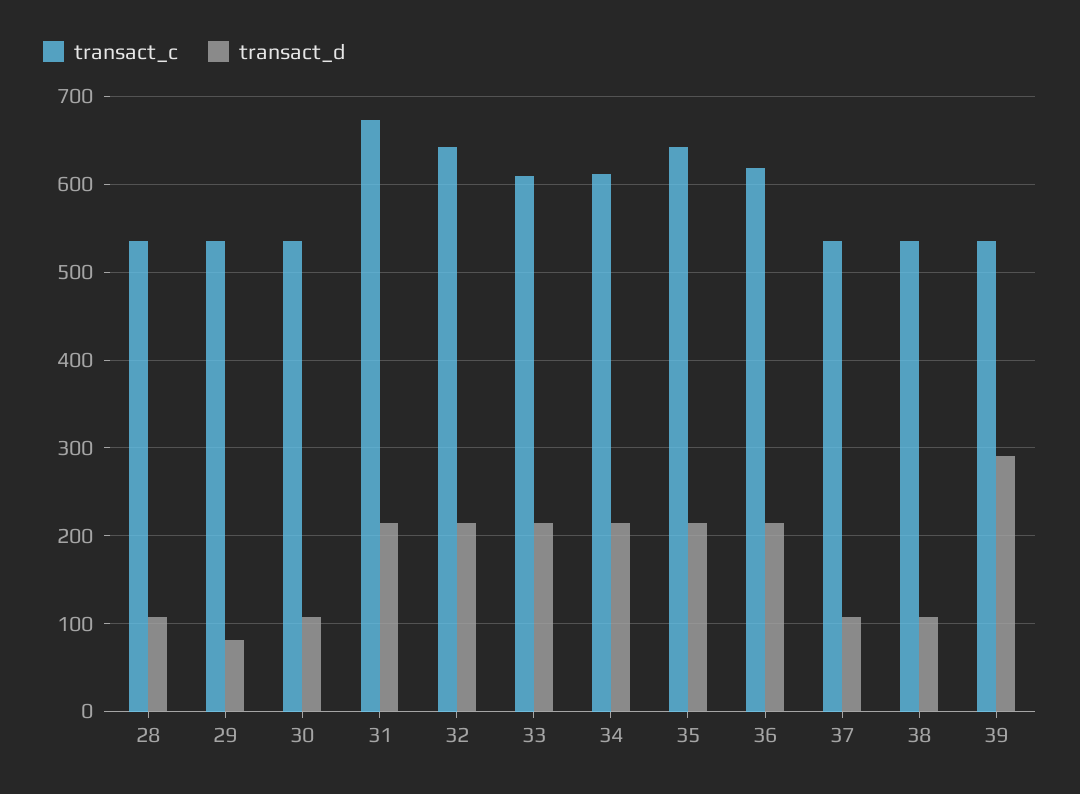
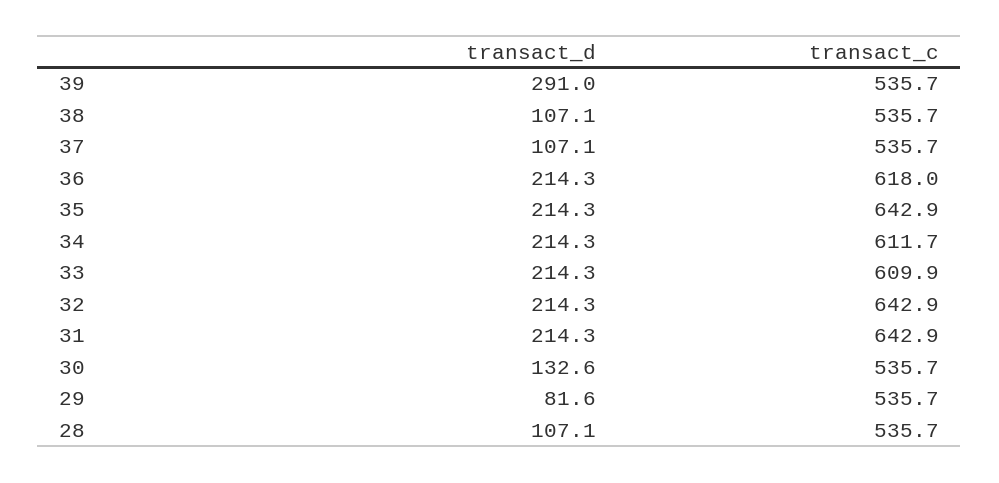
  {
    "transact_c": {
      "28": 535.7,
      "29": 535.7,
      "30": 535.7,
-     "31": 670,
+     "31": 642.9,
      "32": 642.9,
      "33": 609.9,
      "34": 611.7,
      "35": 642.9,
      "36": 618,
      "37": 535.7,
      "38": 535.7,
      "39": 535.7
    },
    "transact_d": {
      "28": 107.1,
      "29": 81.6,
-     "30": 110,
+     "30": 132.6,
      "31": 214.3,
      "32": 214.3,
      "33": 214.3,
      "34": 214.3,
      "35": 214.3,
      "36": 214.3,
      "37": 107.1,
      "38": 107.1,
      "39": 291
    }
  }

